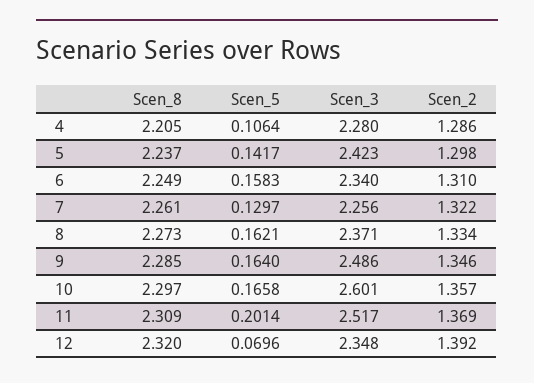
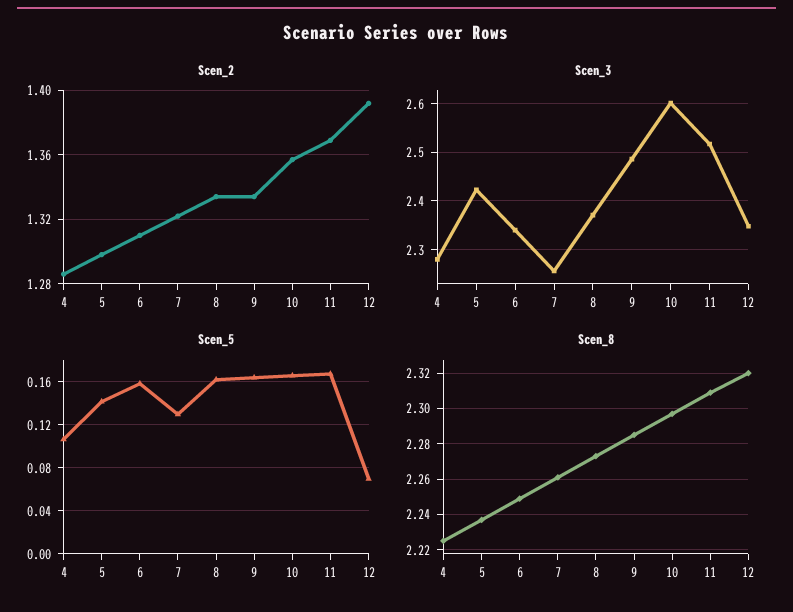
  {
    "Scen_8": {
-     "4": 2.205,
+     "4": 2.225,
      "5": 2.237,
      "6": 2.249,
      "7": 2.261,
      "8": 2.273,
      "9": 2.285,
      "10": 2.297,
      "11": 2.309,
      "12": 2.32
    },
    "Scen_5": {
      "4": 0.1064,
      "5": 0.1417,
      "6": 0.1583,
      "7": 0.1297,
      "8": 0.1621,
      "9": 0.164,
      "10": 0.1658,
-     "11": 0.2014,
+     "11": 0.17,
      "12": 0.0696
    },
    "Scen_3": {
      "4": 2.28,
      "5": 2.423,
      "6": 2.34,
      "7": 2.256,
      "8": 2.371,
      "9": 2.486,
      "10": 2.601,
      "11": 2.517,
      "12": 2.348
    },
    "Scen_2": {
      "4": 1.286,
      "5": 1.298,
      "6": 1.31,
      "7": 1.322,
      "8": 1.334,
-     "9": 1.346,
+     "9": 1.335,
      "10": 1.357,
      "11": 1.369,
      "12": 1.392
    }
  }

